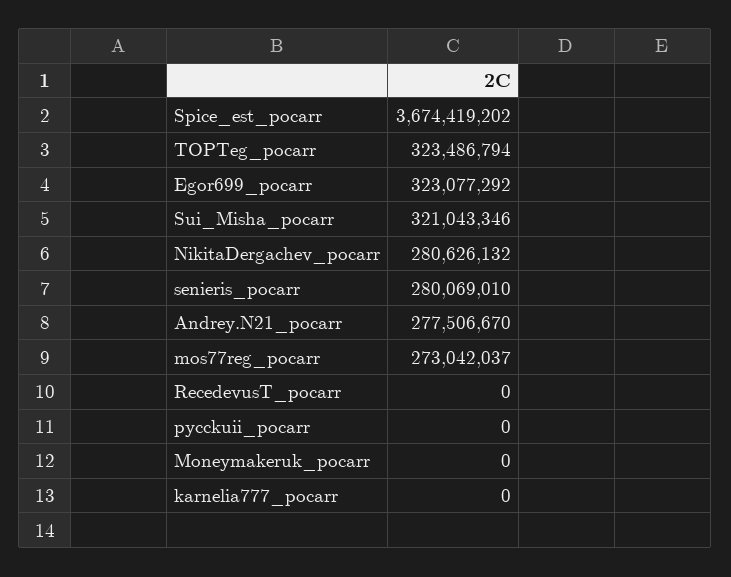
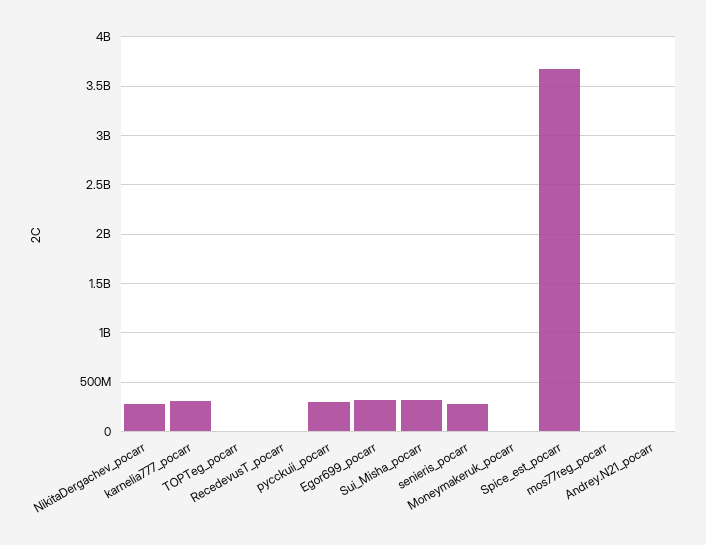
  {
    "Spice_est_pocarr": 3674419202,
-   "TOPTeg_pocarr": 323486794,
+   "TOPTeg_pocarr": 0,
    "Egor699_pocarr": 323077292,
    "Sui_Misha_pocarr": 321043346,
    "NikitaDergachev_pocarr": 280626132,
    "senieris_pocarr": 280069010,
-   "Andrey.N21_pocarr": 277506670,
+   "Andrey.N21_pocarr": 0,
-   "mos77reg_pocarr": 273042037,
+   "mos77reg_pocarr": 0,
    "RecedevusT_pocarr": 0,
-   "pycckuii_pocarr": 0,
+   "pycckuii_pocarr": 300000000,
    "Moneymakeruk_pocarr": 0,
-   "karnelia777_pocarr": 0
+   "karnelia777_pocarr": 300000000
  }

